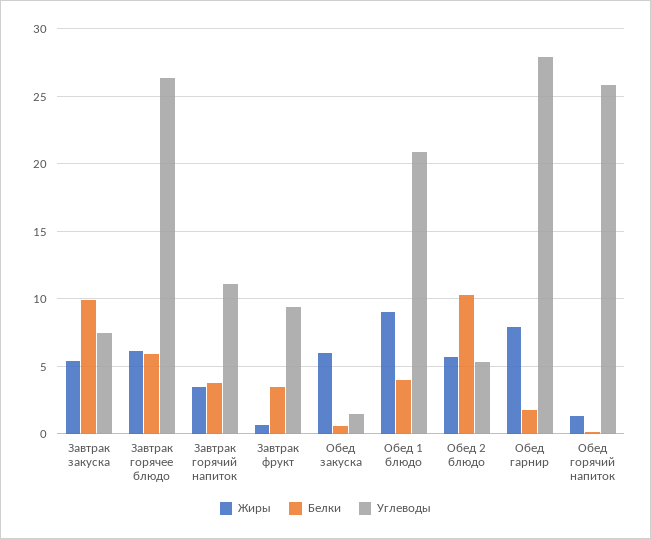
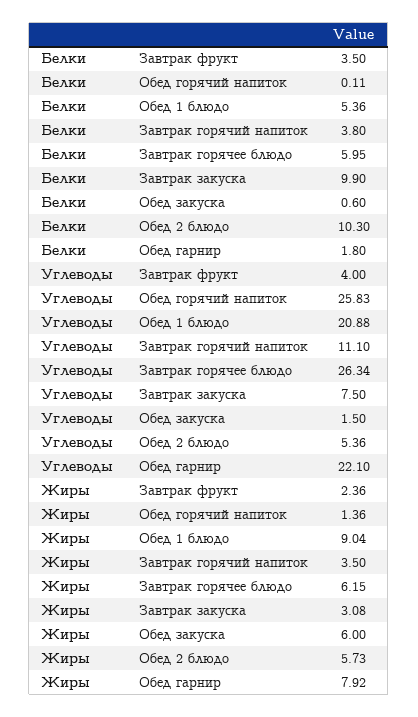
  {
    "Жиры": {
-     "Завтрак закуска": 5.5,
+     "Завтрак закуска": 3.08,
      "Завтрак горячее блюдо": 6.15,
      "Завтрак горячий напиток": 3.5,
-     "Завтрак фрукт": 0.5,
+     "Завтрак фрукт": 2.36,
      "Обед закуска": 6,
      "Обед 1 блюдо": 9.04,
      "Обед 2 блюдо": 5.73,
      "Обед гарнир": 7.92,
      "Обед горячий напиток": 1.36
    },
    "Белки": {
      "Завтрак закуска": 9.9,
      "Завтрак горячее блюдо": 5.95,
      "Завтрак горячий напиток": 3.8,
      "Завтрак фрукт": 3.5,
      "Обед закуска": 0.6,
-     "Обед 1 блюдо": 4,
+     "Обед 1 блюдо": 5.36,
      "Обед 2 блюдо": 10.3,
      "Обед гарнир": 1.8,
      "Обед горячий напиток": 0.11
    },
    "Углеводы": {
      "Завтрак закуска": 7.5,
      "Завтрак горячее блюдо": 26.34,
      "Завтрак горячий напиток": 11.1,
-     "Завтрак фрукт": 9.5,
+     "Завтрак фрукт": 4,
      "Обед закуска": 1.5,
      "Обед 1 блюдо": 20.88,
      "Обед 2 блюдо": 5.36,
-     "Обед гарнир": 28,
+     "Обед гарнир": 22.1,
      "Обед горячий напиток": 25.83
    }
  }

